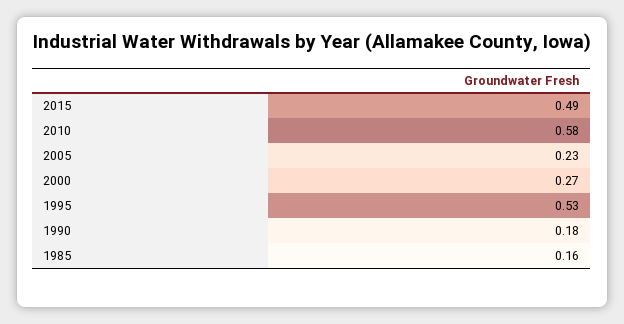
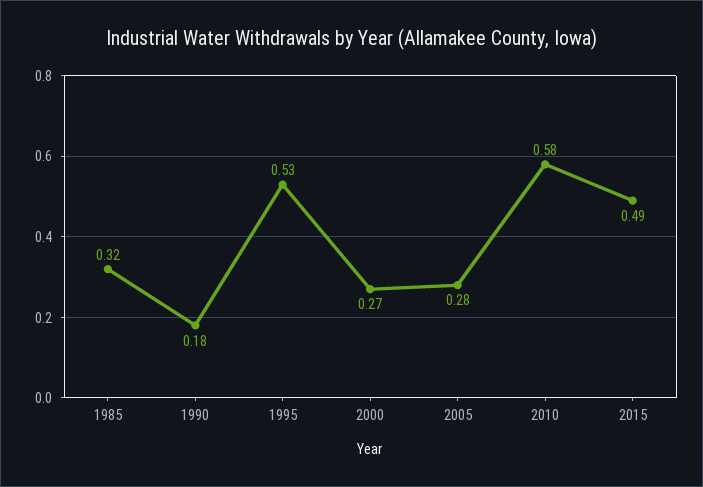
  {
    "2015": 0.49,
    "2010": 0.58,
-   "2005": 0.23,
+   "2005": 0.28,
    "2000": 0.27,
    "1995": 0.53,
    "1990": 0.18,
-   "1985": 0.16
+   "1985": 0.32
  }

